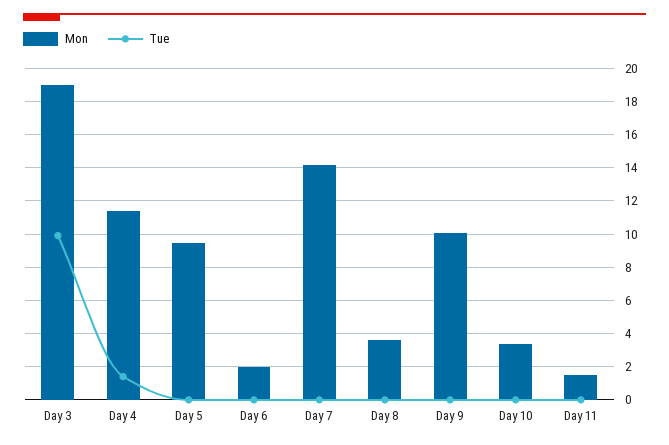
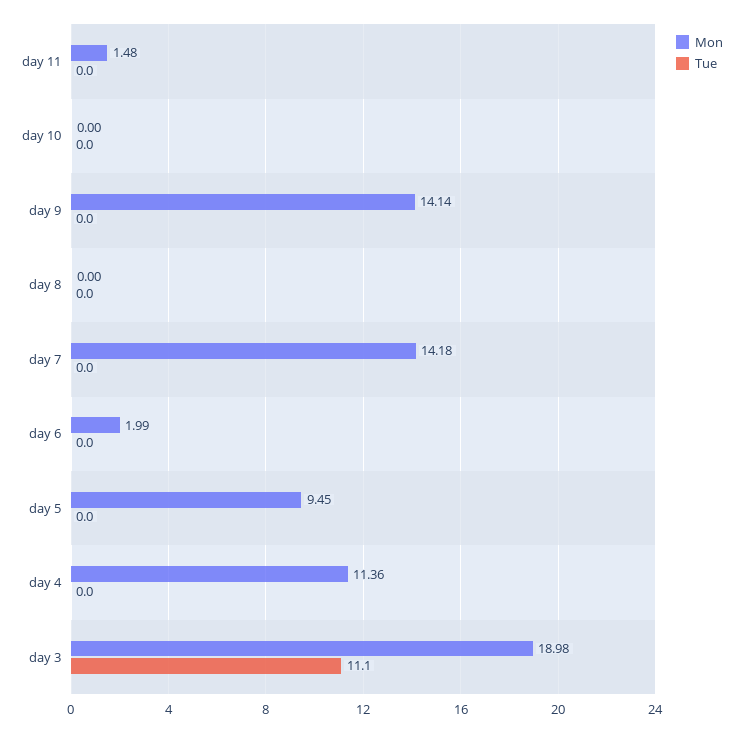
  {
    "Mon": {
      "Day 3": 18.98,
      "Day 4": 11.36,
      "Day 5": 9.45,
      "Day 6": 1.99,
      "Day 7": 14.18,
-     "Day 8": 3.5,
+     "Day 8": 0,
-     "Day 9": 10,
+     "Day 9": 14.14,
-     "Day 10": 3.5,
+     "Day 10": 0,
      "Day 11": 1.48
    },
    "Tue": {
-     "Day 3": 10,
+     "Day 3": 11.1,
-     "Day 4": 1.5,
+     "Day 4": 0,
      "Day 5": 0,
      "Day 6": 0,
      "Day 7": 0,
      "Day 8": 0,
      "Day 9": 0,
      "Day 10": 0,
      "Day 11": 0
    }
  }

